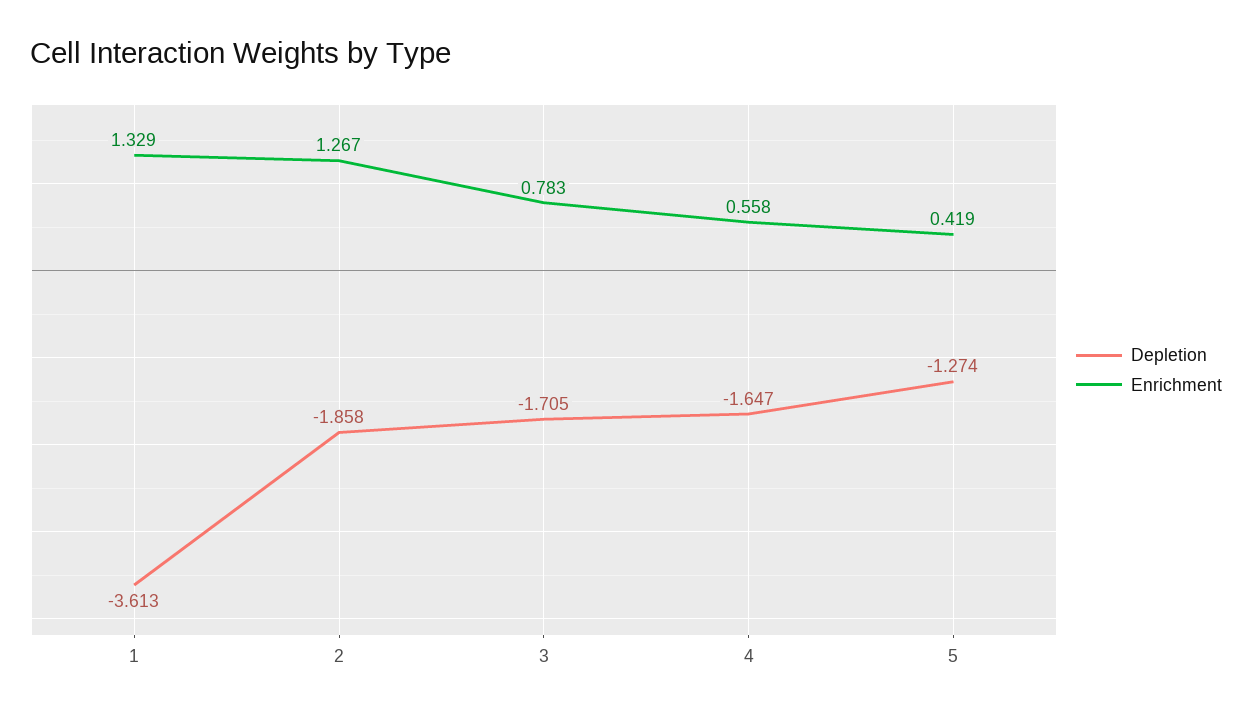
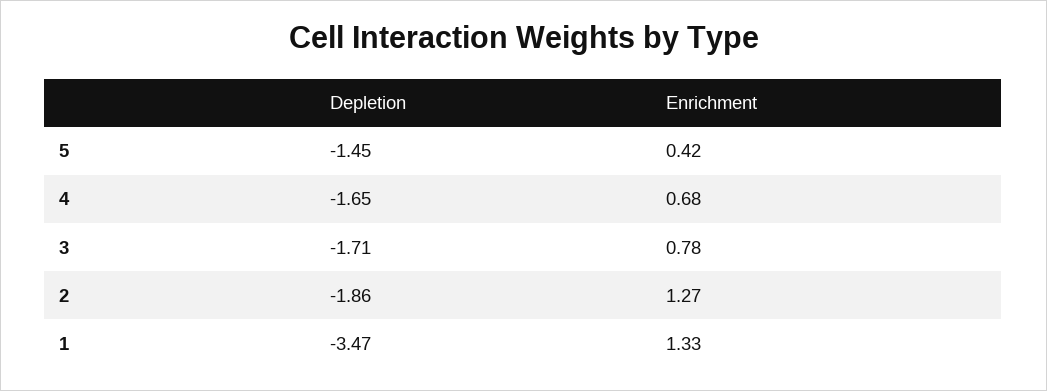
  {
    "Depletion": {
-     "1": -3.613,
+     "1": -3.47,
      "2": -1.858,
      "3": -1.705,
      "4": -1.647,
-     "5": -1.274
+     "5": -1.45
    },
    "Enrichment": {
      "1": 1.329,
      "2": 1.267,
      "3": 0.783,
-     "4": 0.558,
+     "4": 0.68,
      "5": 0.419
    }
  }

